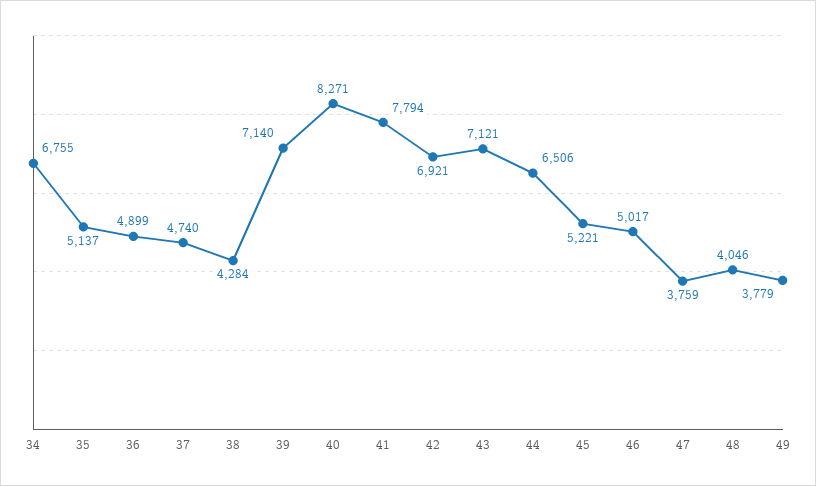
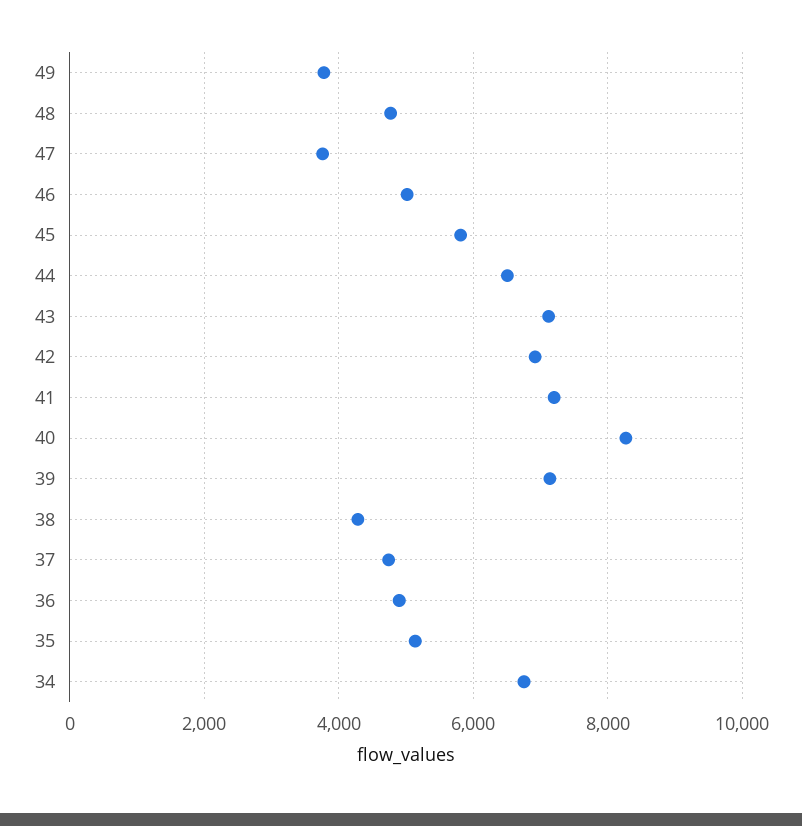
  {
    "34": 6755,
    "35": 5137,
    "36": 4899,
    "37": 4740,
    "38": 4284,
    "39": 7140,
    "40": 8271,
-   "41": 7794,
+   "41": 7200,
    "42": 6921,
    "43": 7121,
    "44": 6506,
-   "45": 5221,
+   "45": 5800,
    "46": 5017,
    "47": 3759,
-   "48": 4046,
+   "48": 4800,
    "49": 3779
  }

